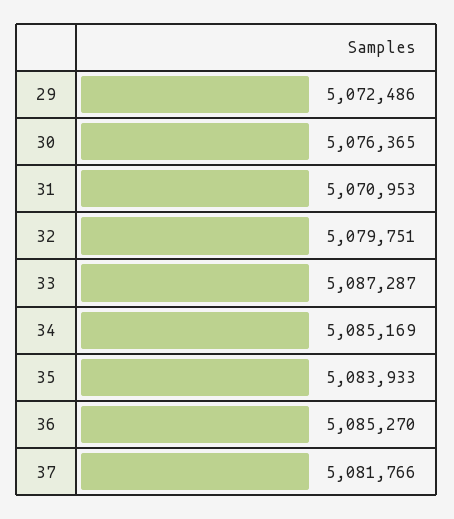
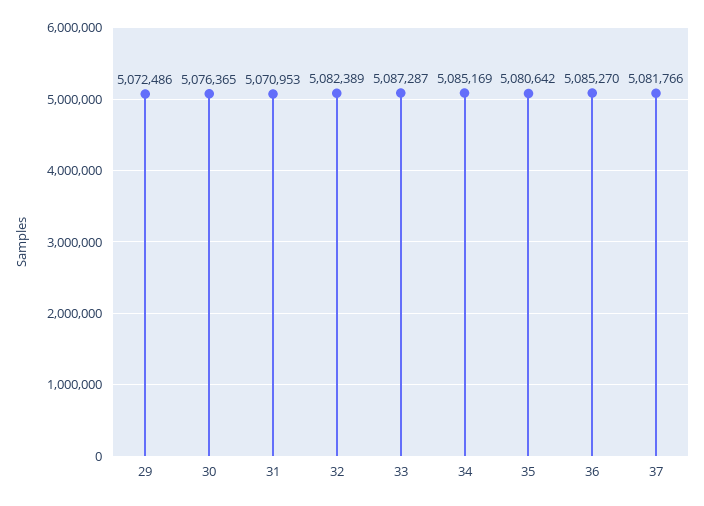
  {
    "29": 5072486,
    "30": 5076365,
    "31": 5070953,
-   "32": 5079751,
+   "32": 5082389,
    "33": 5087287,
    "34": 5085169,
-   "35": 5083933,
+   "35": 5080642,
    "36": 5085270,
    "37": 5081766
  }

